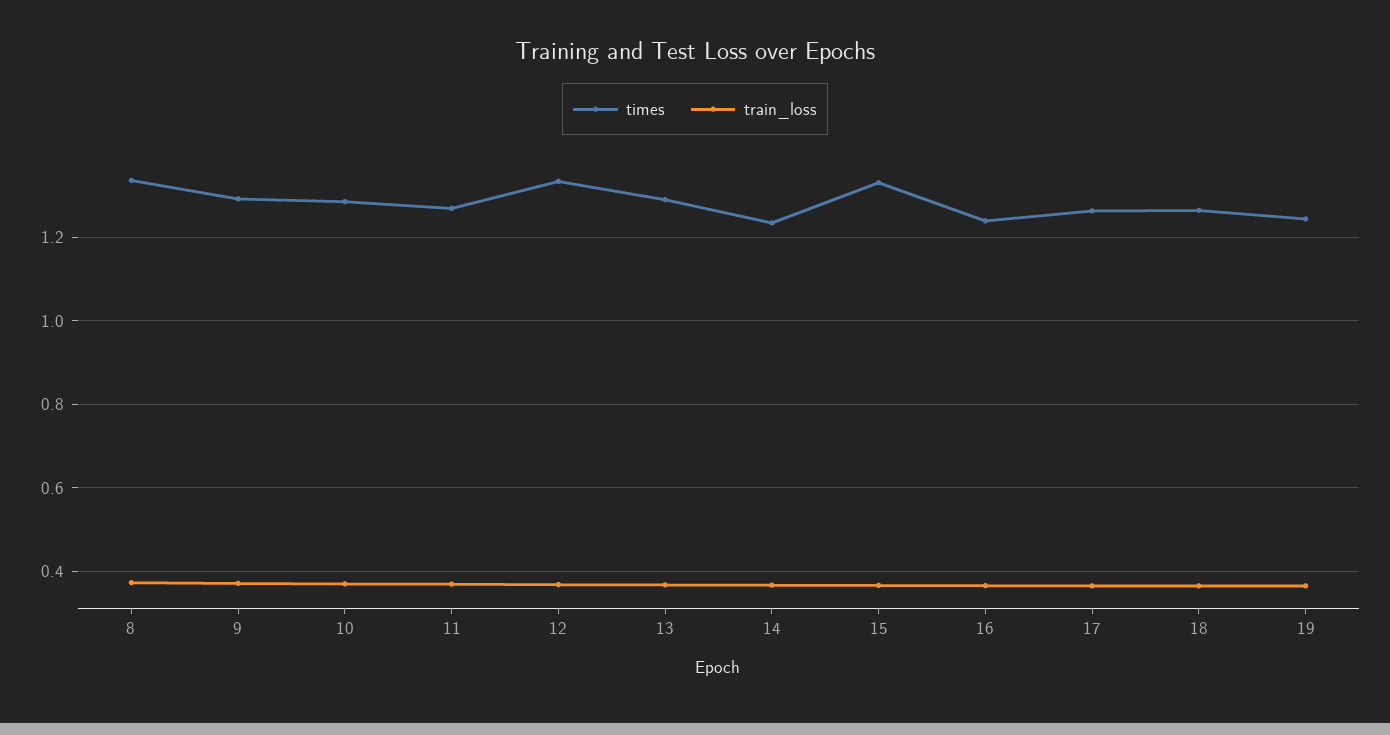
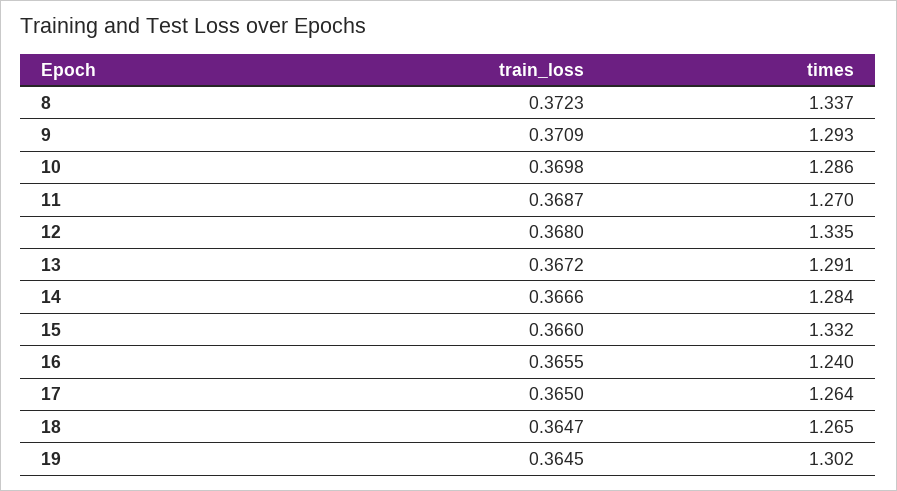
  {
    "times": {
      "8": 1.337,
      "9": 1.293,
      "10": 1.286,
      "11": 1.27,
      "12": 1.335,
      "13": 1.291,
-     "14": 1.24,
+     "14": 1.284,
      "15": 1.332,
      "16": 1.24,
      "17": 1.264,
      "18": 1.265,
-     "19": 1.24
+     "19": 1.302
    },
    "train_loss": {
      "8": 0.3723,
      "9": 0.3709,
      "10": 0.3698,
      "11": 0.3687,
      "12": 0.368,
      "13": 0.3672,
      "14": 0.3666,
      "15": 0.366,
      "16": 0.3655,
      "17": 0.365,
      "18": 0.3647,
      "19": 0.3645
    }
  }

